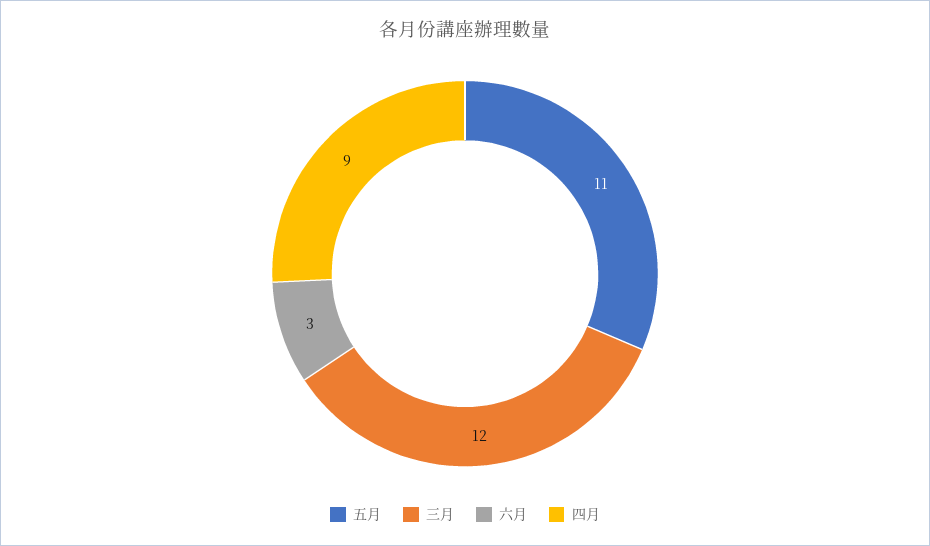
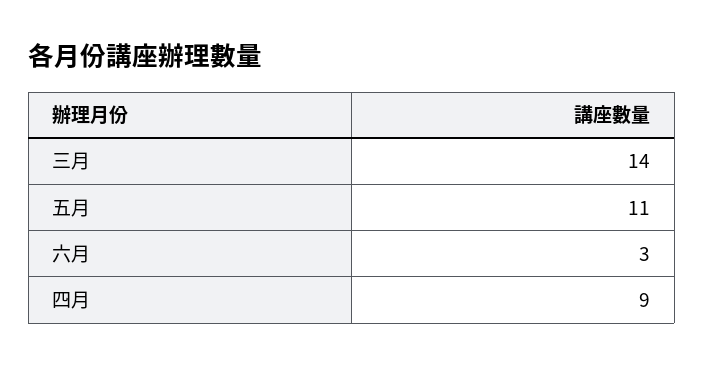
  {
    "五月": 11,
-   "三月": 12,
+   "三月": 14,
    "六月": 3,
    "四月": 9
  }

